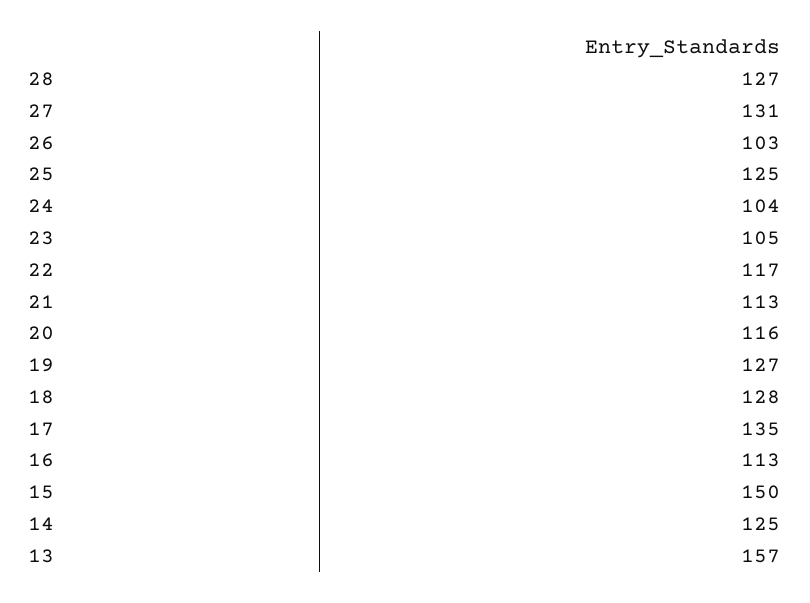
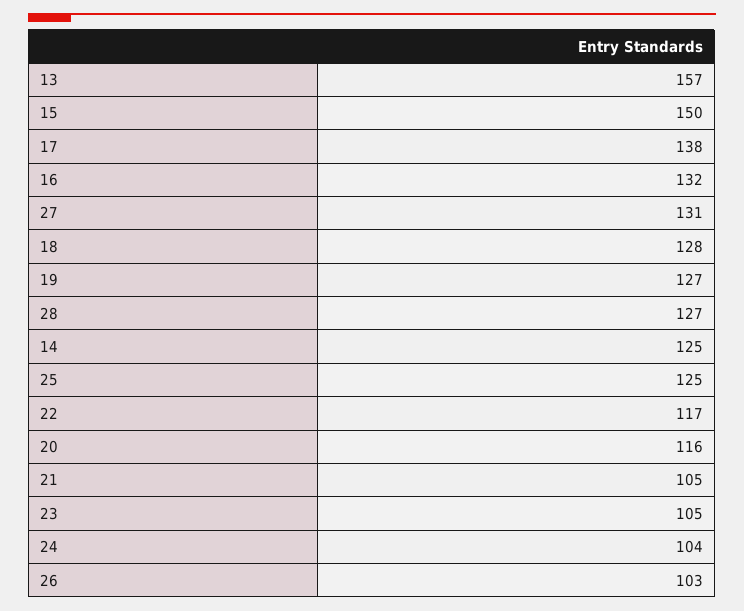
  {
    "28": 127,
    "27": 131,
    "26": 103,
    "25": 125,
    "24": 104,
    "23": 105,
    "22": 117,
-   "21": 113,
+   "21": 105,
    "20": 116,
    "19": 127,
    "18": 128,
-   "17": 135,
+   "17": 138,
-   "16": 113,
+   "16": 132,
    "15": 150,
    "14": 125,
    "13": 157
  }

